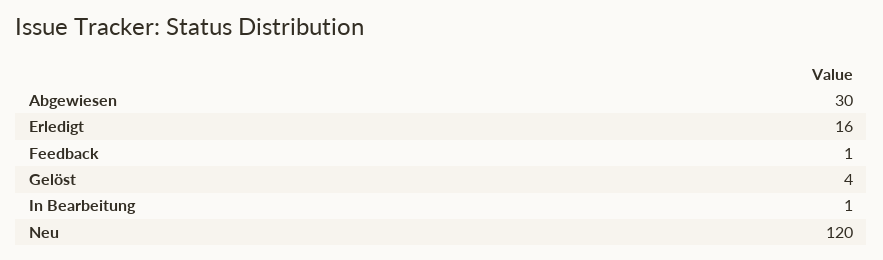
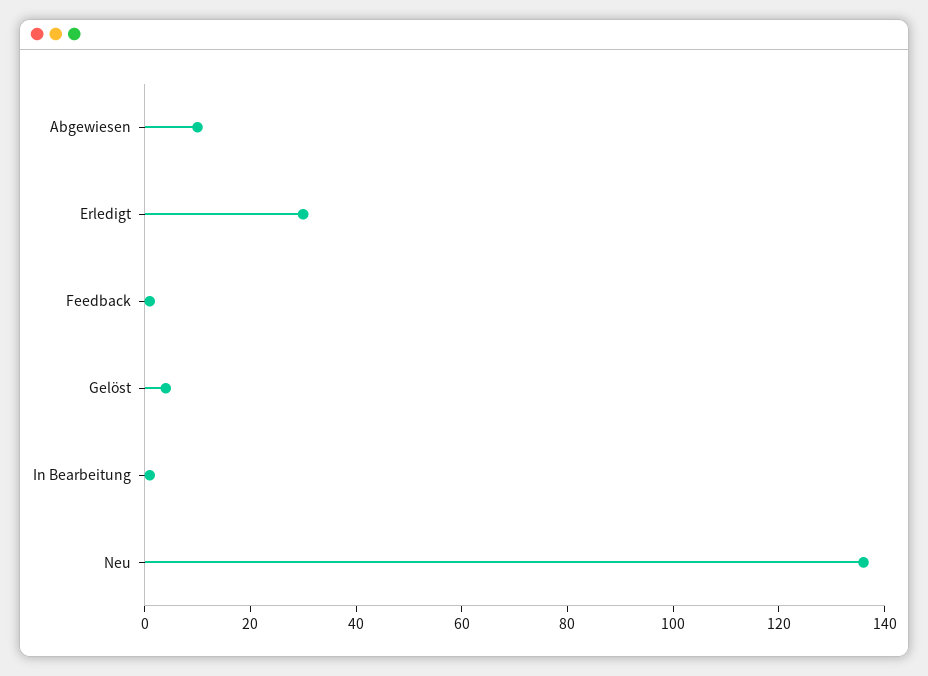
  {
-   "Abgewiesen": 30,
+   "Abgewiesen": 10,
-   "Erledigt": 16,
+   "Erledigt": 30,
    "Feedback": 1,
    "Gelöst": 4,
    "In Bearbeitung": 1,
-   "Neu": 120
+   "Neu": 135
  }

